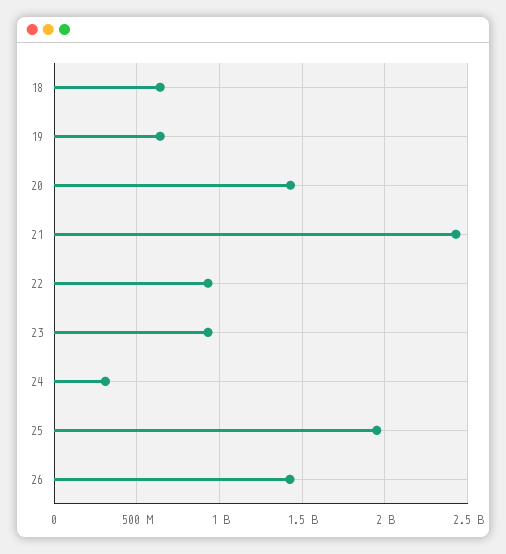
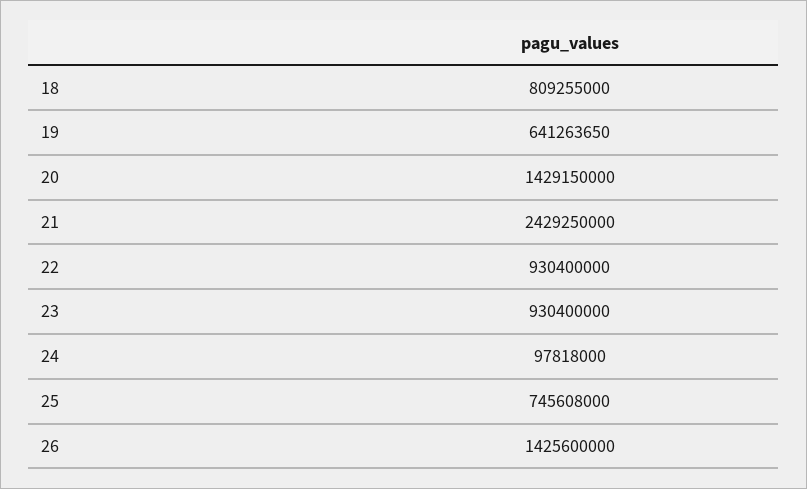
  {
-   "18": 650000000,
+   "18": 809255000,
    "19": 641263650,
    "20": 1429150000,
    "21": 2429250000,
    "22": 930400000,
    "23": 930400000,
-   "24": 300000000,
+   "24": 97818000,
-   "25": 1950000000,
+   "25": 745608000,
    "26": 1425600000
  }

